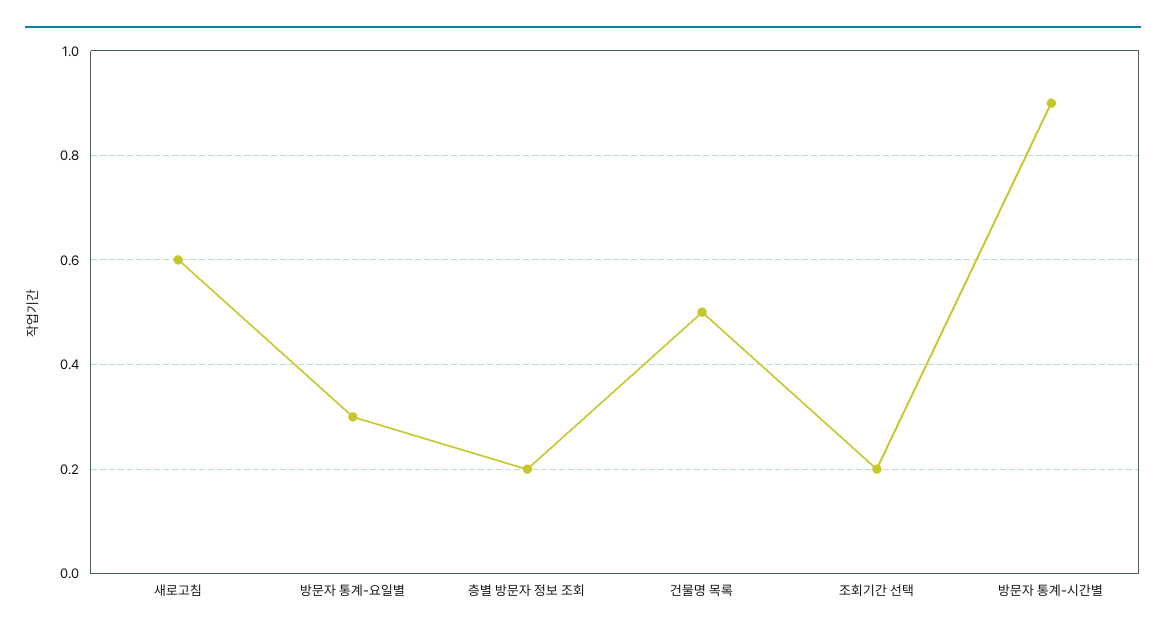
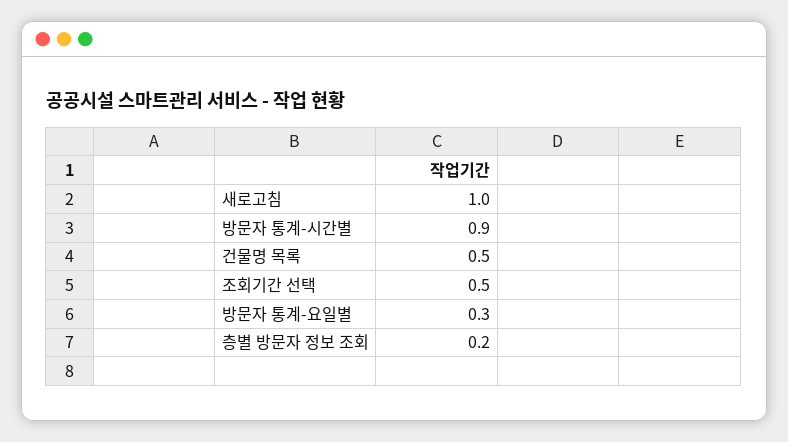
  {
-   "새로고침": 0.6,
+   "새로고침": 1,
    "방문자 통계-요일별": 0.3,
    "층별 방문자 정보 조회": 0.2,
    "건물명 목록": 0.5,
-   "조회기간 선택": 0.2,
+   "조회기간 선택": 0.5,
    "방문자 통계-시간별": 0.9
  }

